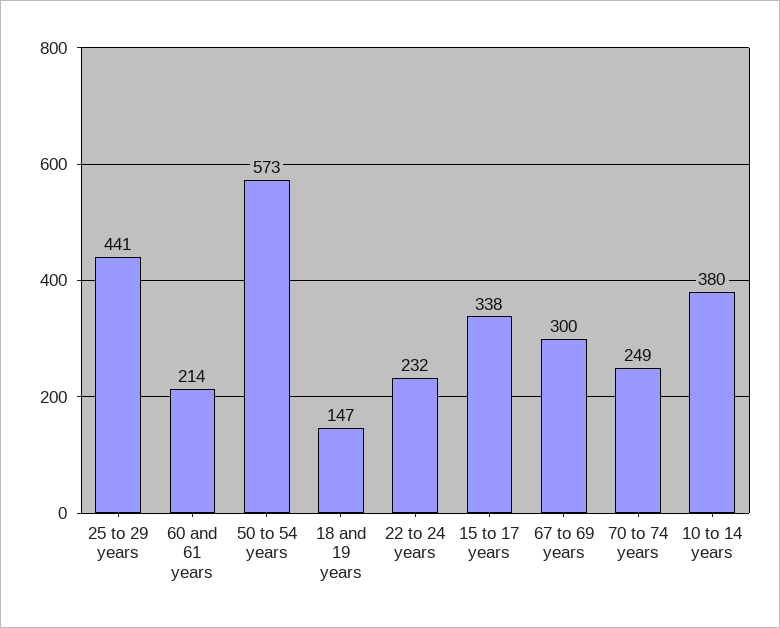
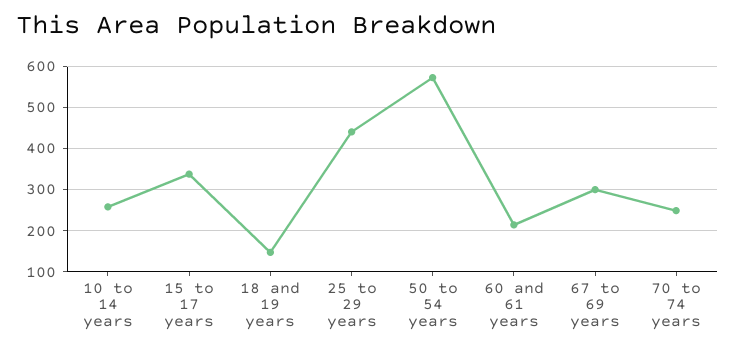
  {
    "25 to 29 years": 441,
    "60 and 61 years": 214,
    "50 to 54 years": 573,
    "18 and 19 years": 147,
-   "22 to 24 years": 232,
    "15 to 17 years": 338,
    "67 to 69 years": 300,
    "70 to 74 years": 249,
-   "10 to 14 years": 380
+   "10 to 14 years": 260
  }

